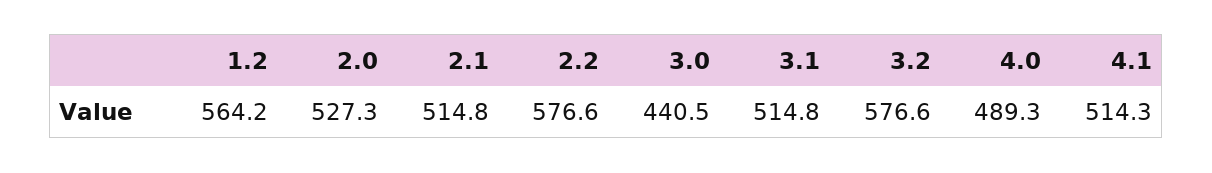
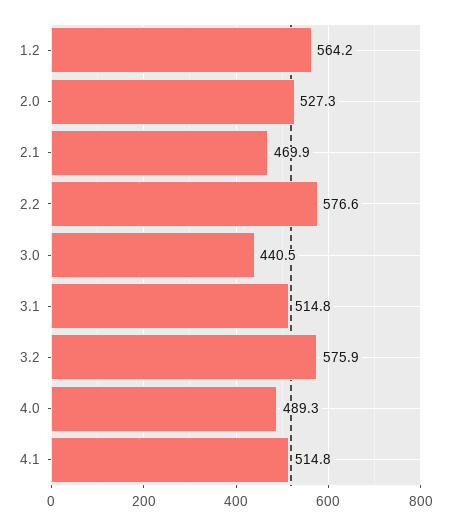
  {
    "1.2": 564.2,
    "2.0": 527.3,
-   "2.1": 514.8,
+   "2.1": 469.9,
    "2.2": 576.6,
    "3.0": 440.5,
    "3.1": 514.8,
-   "3.2": 576.6,
+   "3.2": 575.9,
    "4.0": 489.3,
-   "4.1": 514.3
+   "4.1": 514.8
  }

